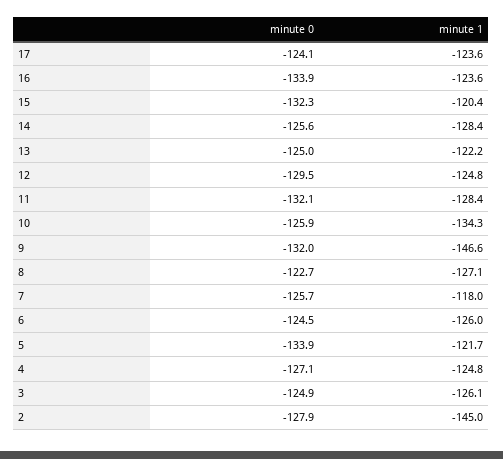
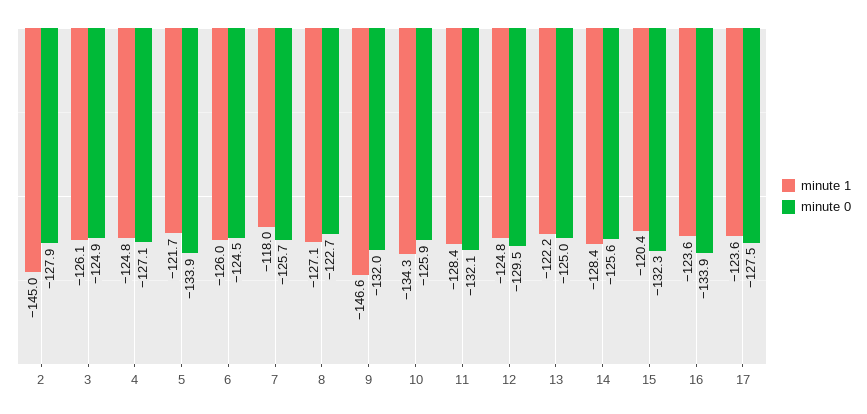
  {
    "minute 0": {
-     "17": -124.1,
+     "17": -127.5,
      "16": -133.9,
      "15": -132.3,
      "14": -125.6,
      "13": -125,
      "12": -129.5,
      "11": -132.1,
      "10": -125.9,
      "9": -132,
      "8": -122.7,
      "7": -125.7,
      "6": -124.5,
      "5": -133.9,
      "4": -127.1,
      "3": -124.9,
      "2": -127.9
    },
    "minute 1": {
      "17": -123.6,
      "16": -123.6,
      "15": -120.4,
      "14": -128.4,
      "13": -122.2,
      "12": -124.8,
      "11": -128.4,
      "10": -134.3,
      "9": -146.6,
      "8": -127.1,
      "7": -118,
      "6": -126,
      "5": -121.7,
      "4": -124.8,
      "3": -126.1,
      "2": -145
    }
  }

